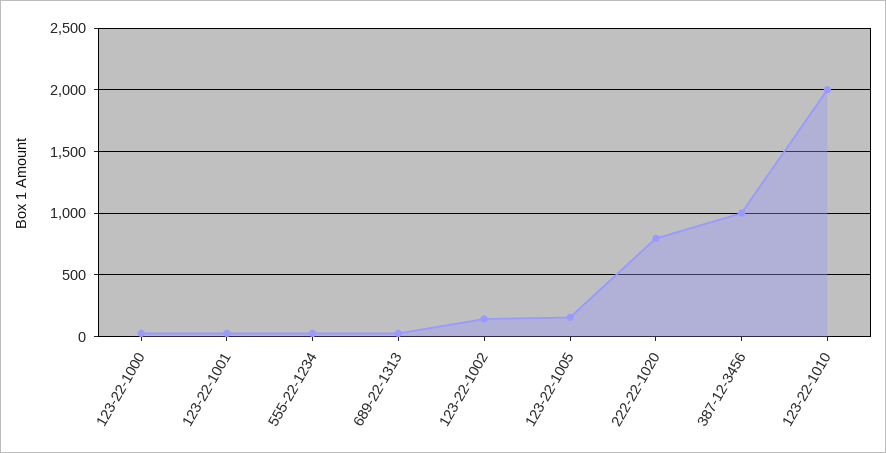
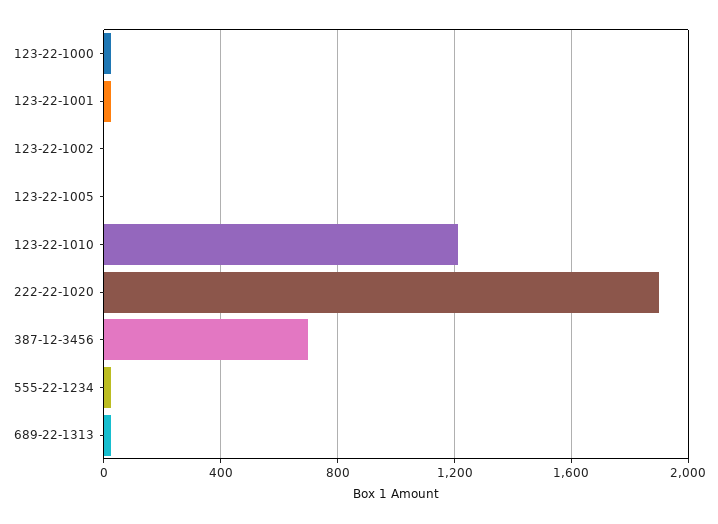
  {
    "123-22-1000": 50,
    "123-22-1001": 50,
    "555-22-1234": 50,
    "689-22-1313": 50,
-   "123-22-1002": 150,
+   "123-22-1002": 0,
-   "123-22-1005": 150,
+   "123-22-1005": 0,
-   "222-22-1020": 800,
+   "222-22-1020": 1900,
-   "387-12-3456": 1000,
+   "387-12-3456": 700,
-   "123-22-1010": 2000
+   "123-22-1010": 1200
  }

